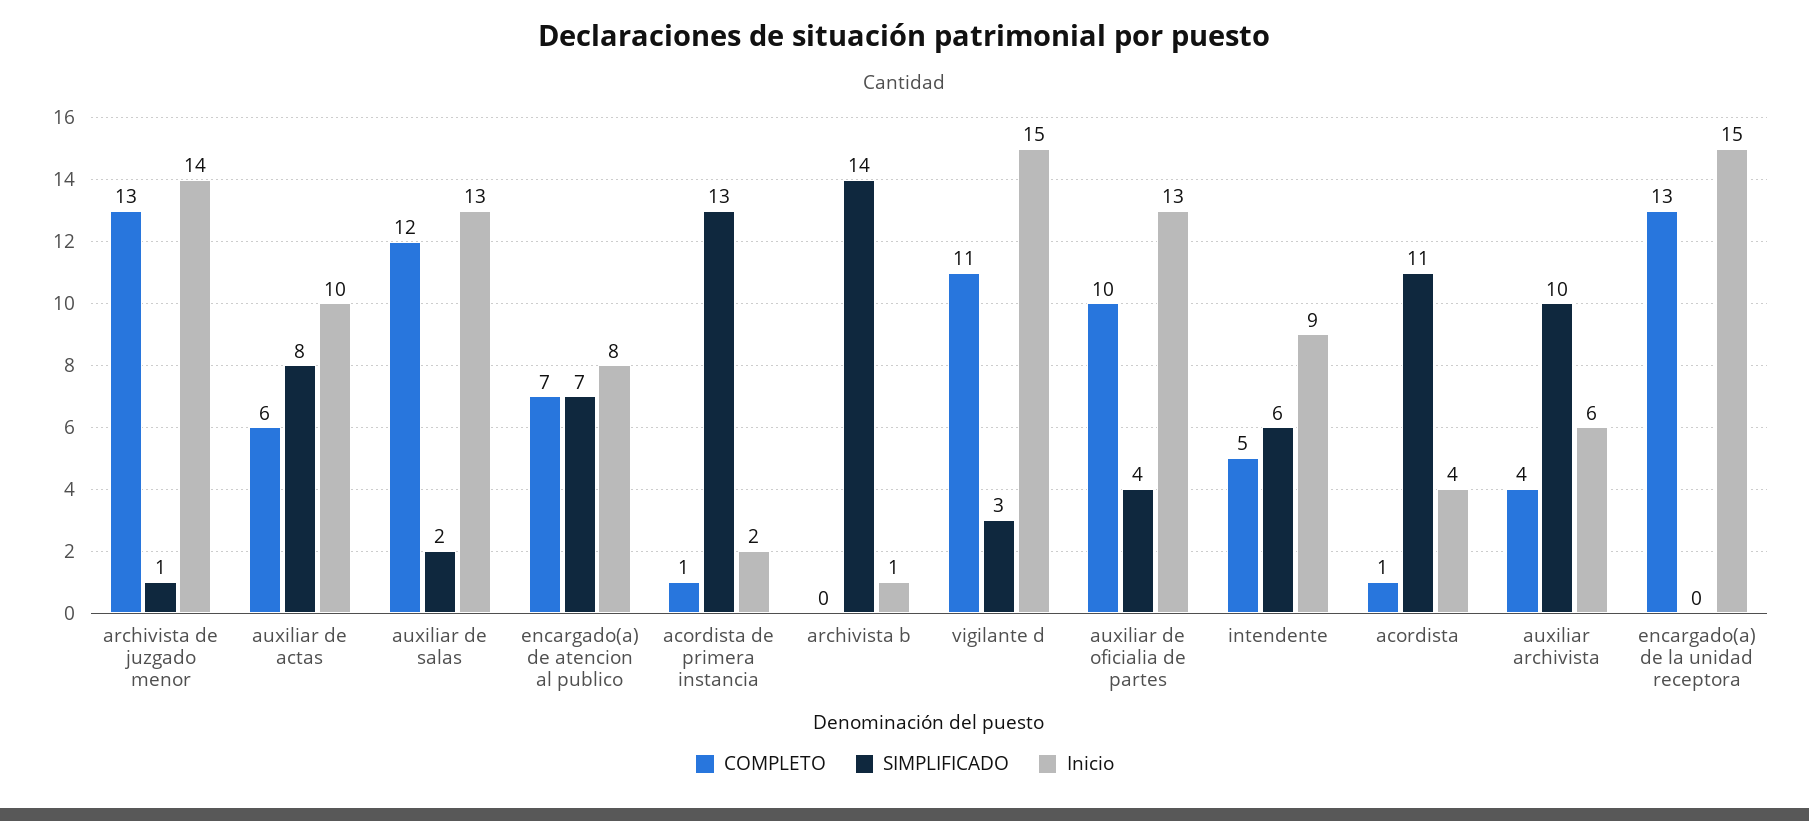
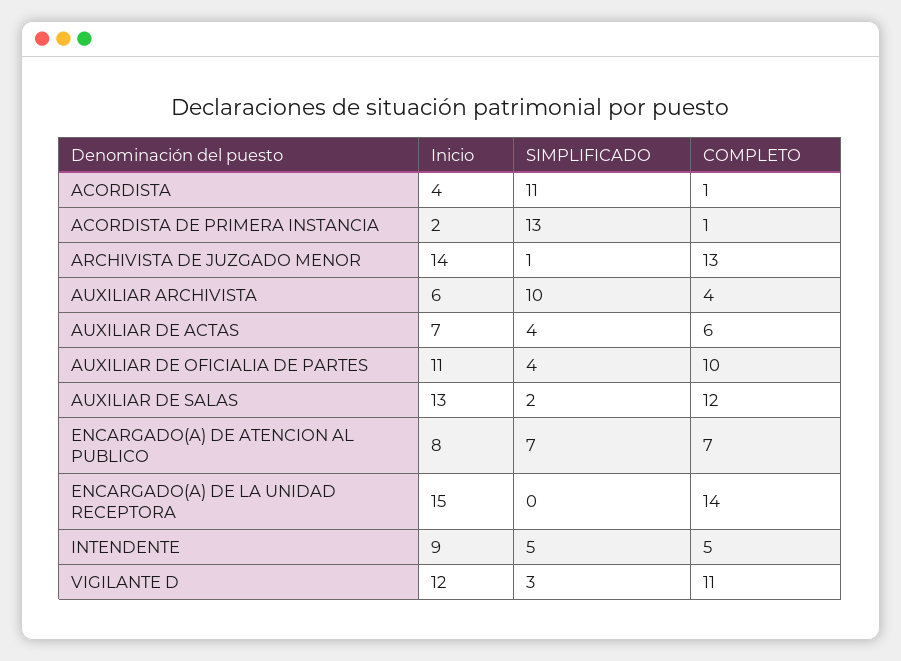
  {
    "COMPLETO": {
      "archivista de juzgado menor": 13,
      "auxiliar de actas": 6,
      "auxiliar de salas": 12,
      "encargado(a) de atencion al publico": 7,
      "acordista de primera instancia": 1,
-     "archivista b": 0,
      "vigilante d": 11,
      "auxiliar de oficialia de partes": 10,
      "intendente": 5,
      "acordista": 1,
      "auxiliar archivista": 4,
-     "encargado(a) de la unidad receptora": 13
+     "encargado(a) de la unidad receptora": 14
    },
    "SIMPLIFICADO": {
      "archivista de juzgado menor": 1,
-     "auxiliar de actas": 8,
+     "auxiliar de actas": 4,
      "auxiliar de salas": 2,
      "encargado(a) de atencion al publico": 7,
      "acordista de primera instancia": 13,
-     "archivista b": 14,
      "vigilante d": 3,
      "auxiliar de oficialia de partes": 4,
-     "intendente": 6,
+     "intendente": 5,
      "acordista": 11,
      "auxiliar archivista": 10,
      "encargado(a) de la unidad receptora": 0
    },
    "Inicio": {
      "archivista de juzgado menor": 14,
-     "auxiliar de actas": 10,
+     "auxiliar de actas": 7,
      "auxiliar de salas": 13,
      "encargado(a) de atencion al publico": 8,
      "acordista de primera instancia": 2,
-     "archivista b": 1,
-     "vigilante d": 15,
+     "vigilante d": 12,
-     "auxiliar de oficialia de partes": 13,
+     "auxiliar de oficialia de partes": 11,
      "intendente": 9,
      "acordista": 4,
      "auxiliar archivista": 6,
      "encargado(a) de la unidad receptora": 15
    }
  }

